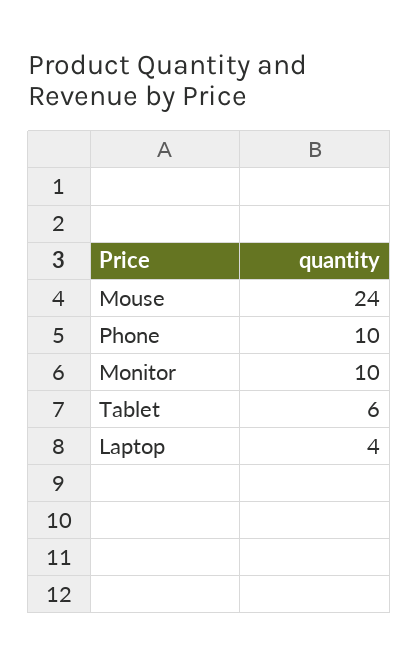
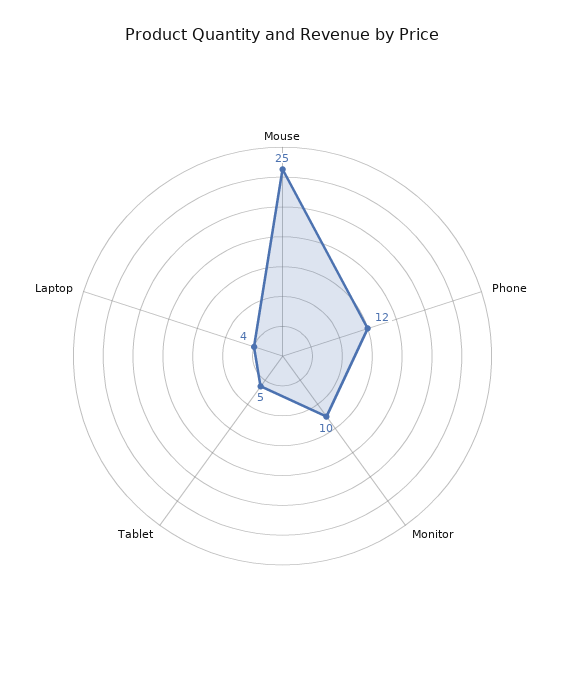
  {
-   "Mouse": 24,
+   "Mouse": 25,
-   "Phone": 10,
+   "Phone": 12,
    "Monitor": 10,
-   "Tablet": 6,
+   "Tablet": 5,
    "Laptop": 4
  }

